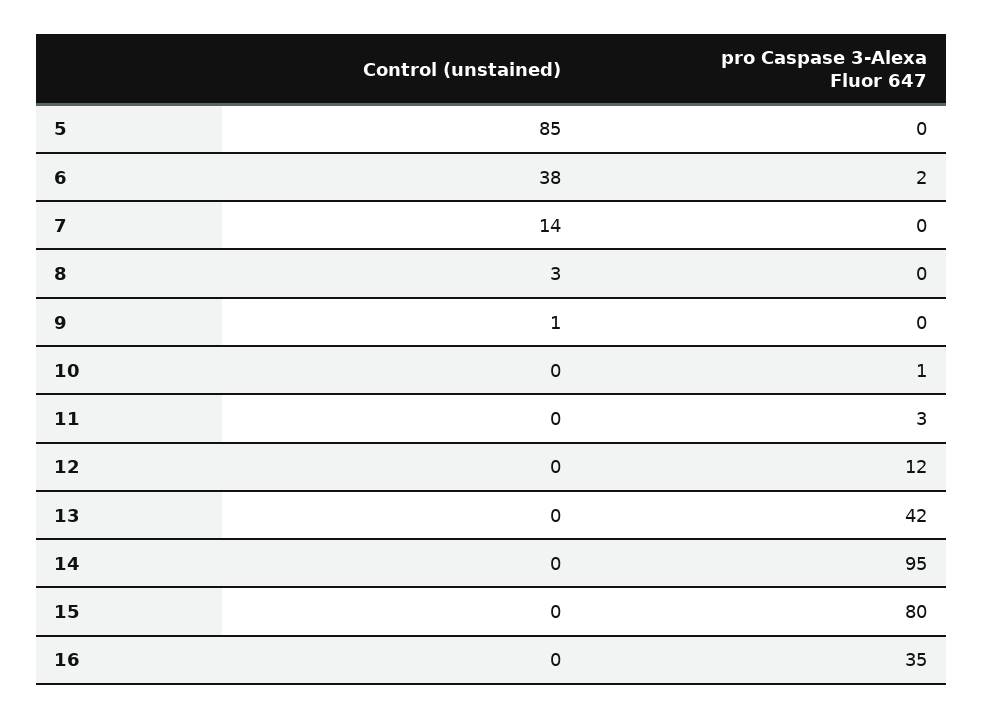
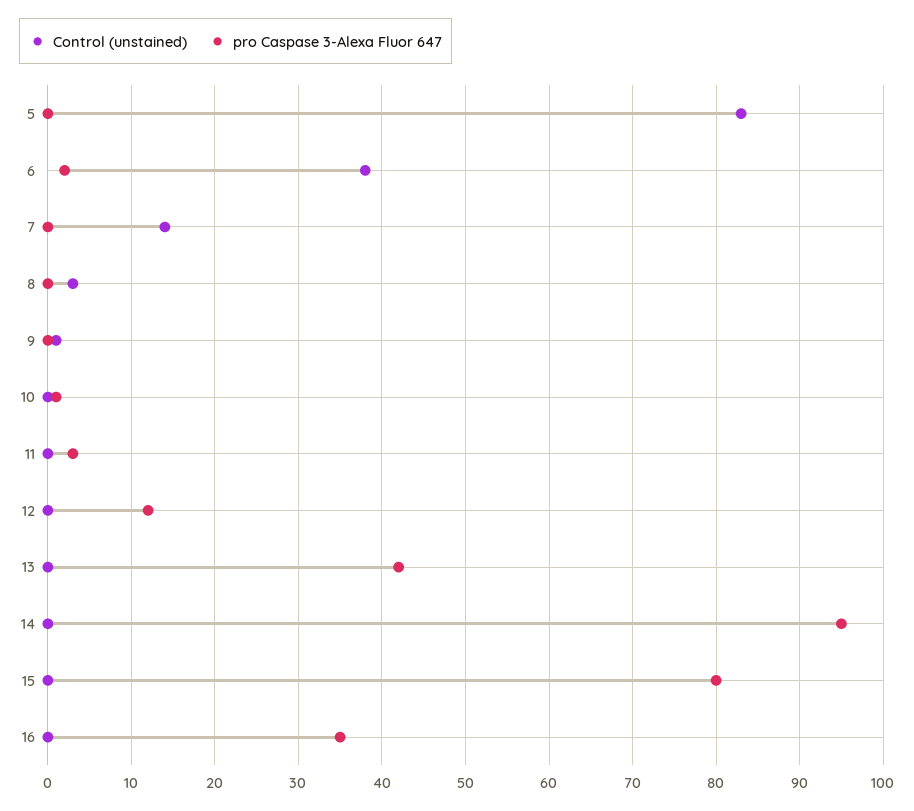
  {
    "Control (unstained)": {
-     "5": 85,
+     "5": 83,
      "6": 38,
      "7": 14,
      "8": 3,
      "9": 1,
      "10": 0,
      "11": 0,
      "12": 0,
      "13": 0,
      "14": 0,
      "15": 0,
      "16": 0
    },
    "pro Caspase 3-Alexa Fluor 647": {
      "5": 0,
      "6": 2,
      "7": 0,
      "8": 0,
      "9": 0,
      "10": 1,
      "11": 3,
      "12": 12,
      "13": 42,
      "14": 95,
      "15": 80,
      "16": 35
    }
  }

